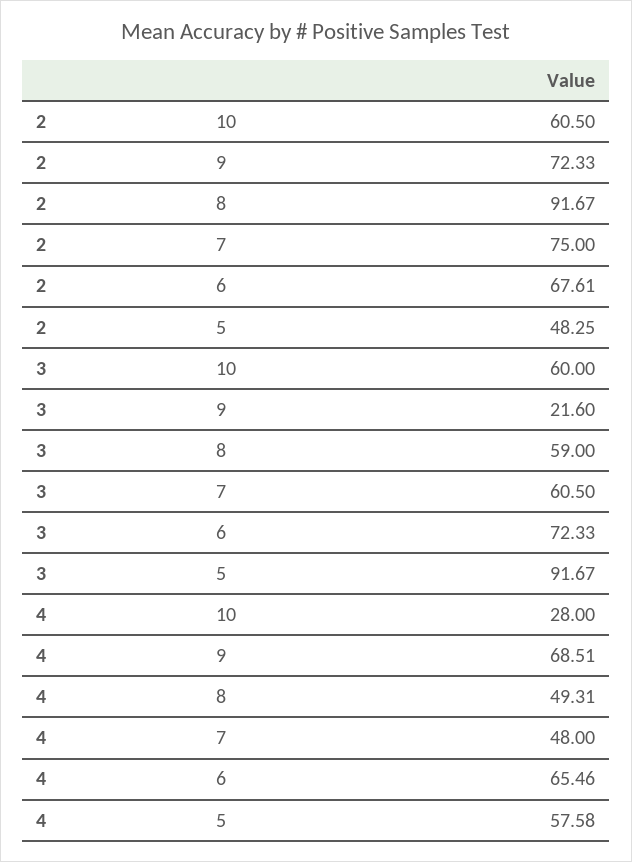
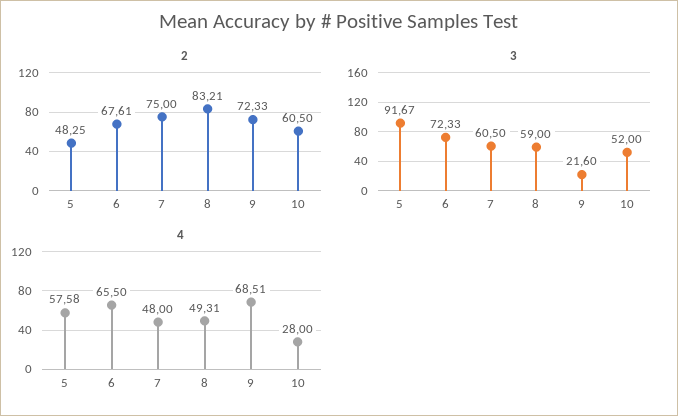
  {
    "2": {
      "10": 60.5,
      "9": 72.33,
-     "8": 91.67,
+     "8": 83.21,
      "7": 75,
      "6": 67.61,
      "5": 48.25
    },
    "3": {
-     "10": 60,
+     "10": 52,
      "9": 21.6,
      "8": 59,
      "7": 60.5,
      "6": 72.33,
      "5": 91.67
    },
    "4": {
      "10": 28,
      "9": 68.51,
      "8": 49.31,
      "7": 48,
-     "6": 65.46,
+     "6": 65.5,
      "5": 57.58
    }
  }

